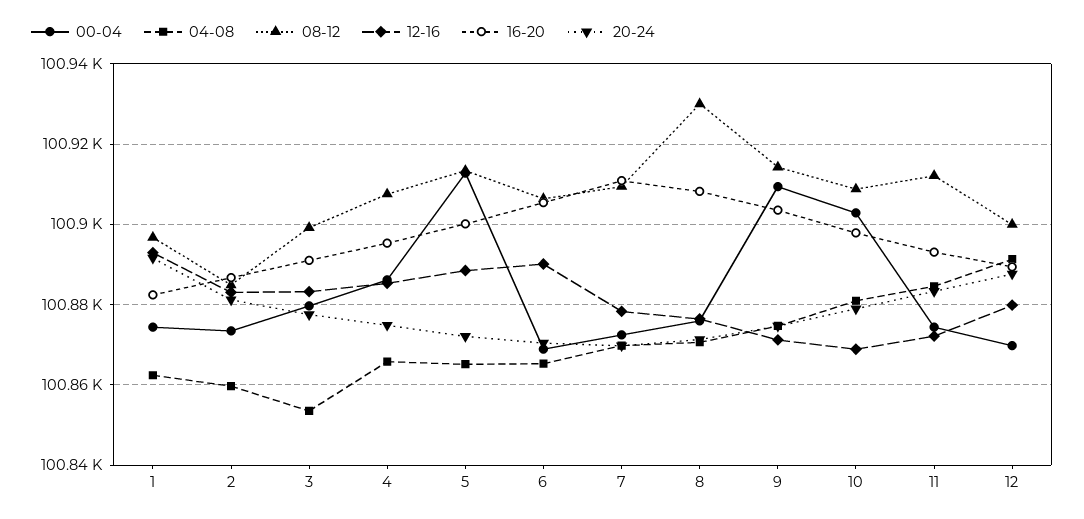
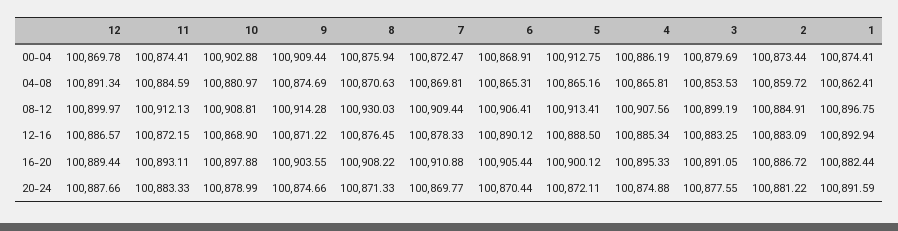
  {
    "00-04": {
      "1": 100874.41,
      "2": 100873.44,
      "3": 100879.69,
      "4": 100886.19,
      "5": 100912.75,
      "6": 100868.91,
      "7": 100872.47,
      "8": 100875.94,
      "9": 100909.44,
      "10": 100902.88,
      "11": 100874.41,
      "12": 100869.78
    },
    "04-08": {
      "1": 100862.41,
      "2": 100859.72,
      "3": 100853.53,
      "4": 100865.81,
      "5": 100865.16,
      "6": 100865.31,
      "7": 100869.81,
      "8": 100870.63,
      "9": 100874.69,
      "10": 100880.97,
      "11": 100884.59,
      "12": 100891.34
    },
    "08-12": {
      "1": 100896.75,
      "2": 100884.91,
      "3": 100899.19,
      "4": 100907.56,
      "5": 100913.41,
      "6": 100906.41,
      "7": 100909.44,
      "8": 100930.03,
      "9": 100914.28,
      "10": 100908.81,
      "11": 100912.13,
      "12": 100899.97
    },
    "12-16": {
      "1": 100892.94,
      "2": 100883.09,
      "3": 100883.25,
      "4": 100885.34,
      "5": 100888.5,
      "6": 100890.12,
      "7": 100878.33,
      "8": 100876.45,
      "9": 100871.22,
      "10": 100868.9,
      "11": 100872.15,
-     "12": 100880
+     "12": 100886.57
    },
    "16-20": {
      "1": 100882.44,
      "2": 100886.72,
      "3": 100891.05,
      "4": 100895.33,
      "5": 100900.12,
      "6": 100905.44,
      "7": 100910.88,
      "8": 100908.22,
      "9": 100903.55,
      "10": 100897.88,
      "11": 100893.11,
      "12": 100889.44
    },
    "20-24": {
      "1": 100891.59,
      "2": 100881.22,
      "3": 100877.55,
      "4": 100874.88,
      "5": 100872.11,
      "6": 100870.44,
      "7": 100869.77,
      "8": 100871.33,
      "9": 100874.66,
      "10": 100878.99,
      "11": 100883.33,
      "12": 100887.66
    }
  }

